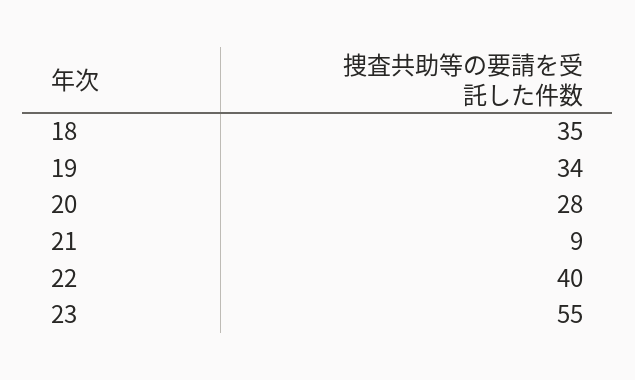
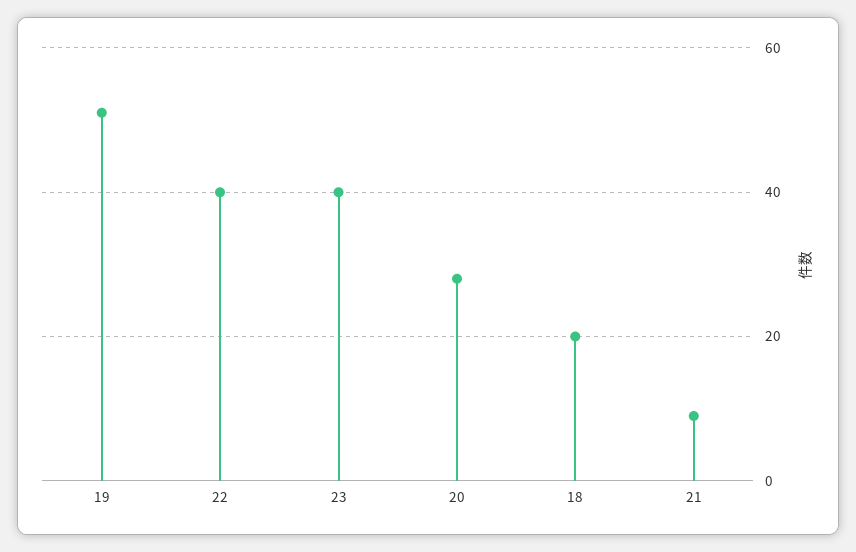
  {
-   "18": 35,
+   "18": 20,
-   "19": 34,
+   "19": 50,
    "20": 28,
    "21": 9,
    "22": 40,
-   "23": 55
+   "23": 40
  }

